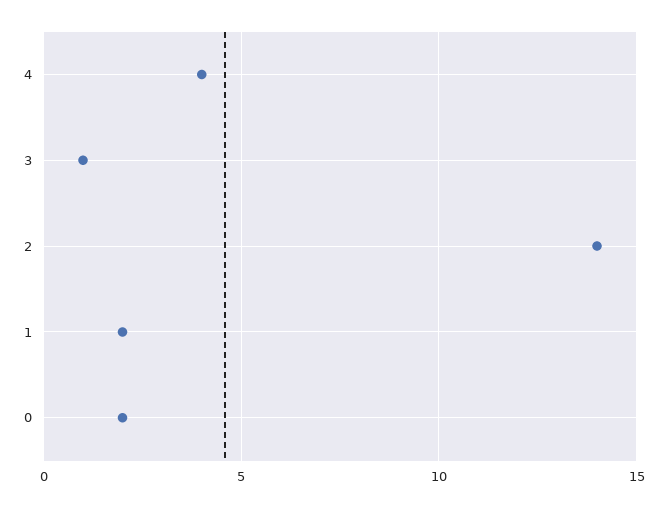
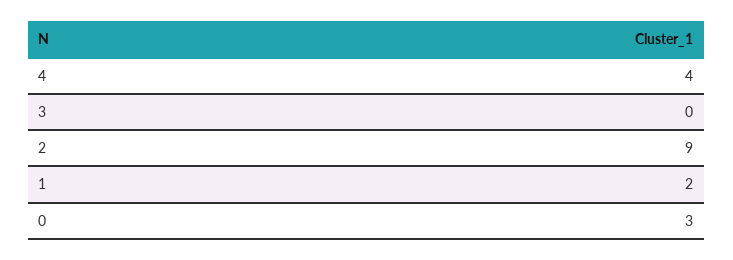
  {
    "4": 4,
-   "3": 1,
+   "3": 0,
-   "2": 14,
+   "2": 9,
    "1": 2,
-   "0": 2
+   "0": 3
  }

